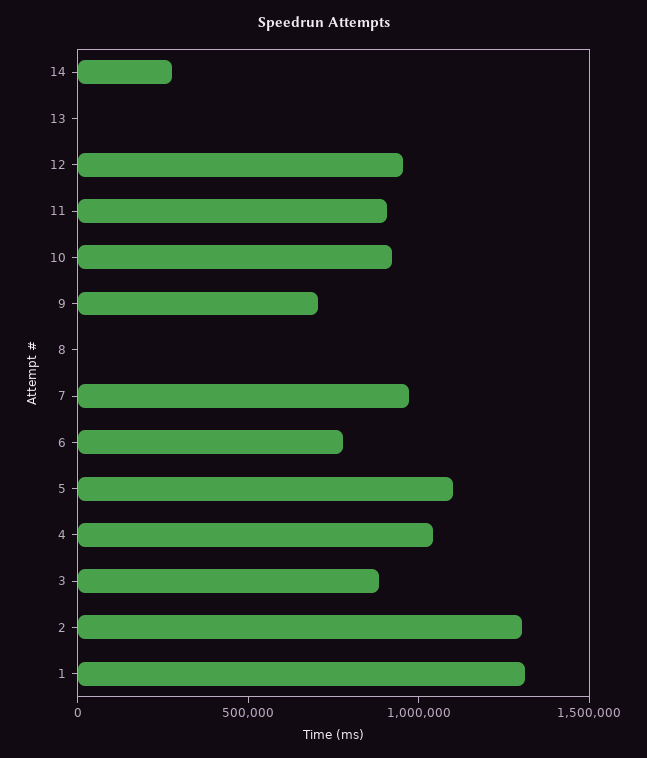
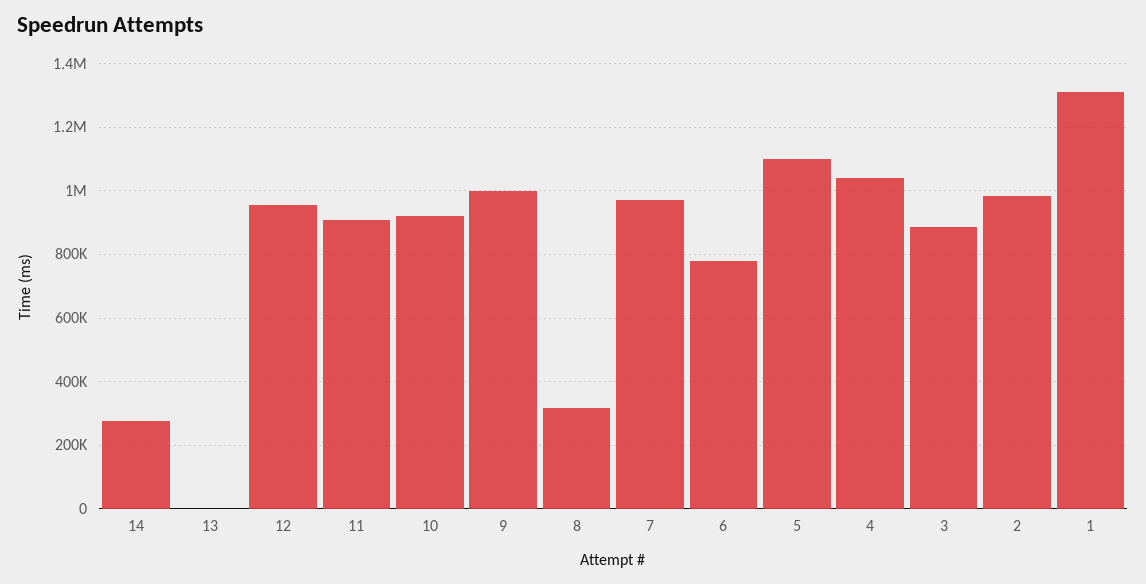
  {
    "14": 280000,
    "13": 0,
    "12": 960000,
    "11": 900000,
    "10": 920000,
-   "9": 700000,
+   "9": 1000000,
-   "8": 0,
+   "8": 320000,
    "7": 980000,
    "6": 780000,
    "5": 1100000,
    "4": 1040000,
    "3": 880000,
-   "2": 1300000,
+   "2": 980000,
    "1": 1320000
  }

